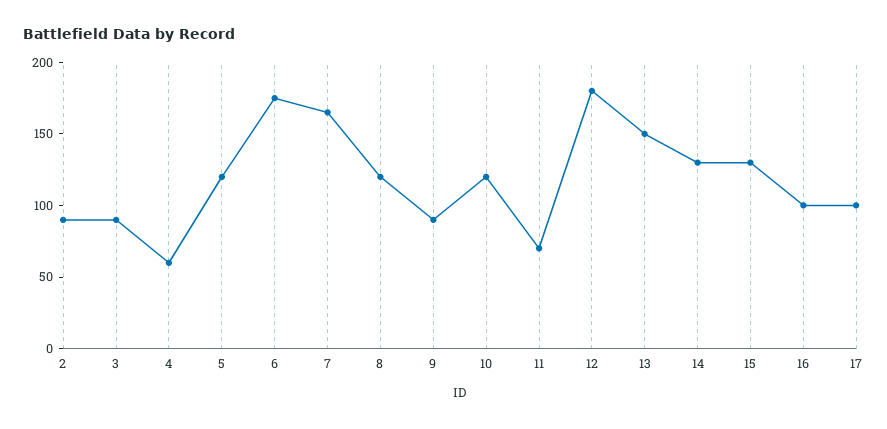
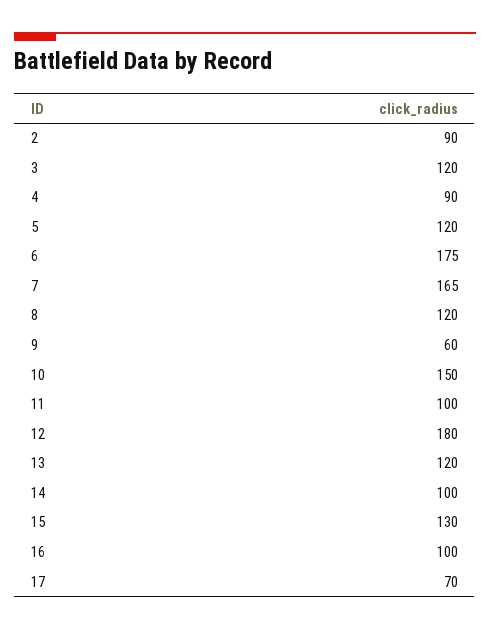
  {
    "2": 90,
-   "3": 90,
+   "3": 120,
-   "4": 60,
+   "4": 90,
    "5": 120,
    "6": 175,
    "7": 165,
    "8": 120,
-   "9": 90,
+   "9": 60,
-   "10": 120,
+   "10": 150,
-   "11": 70,
+   "11": 100,
    "12": 180,
-   "13": 150,
+   "13": 120,
-   "14": 130,
+   "14": 100,
    "15": 130,
    "16": 100,
-   "17": 100
+   "17": 70
  }

